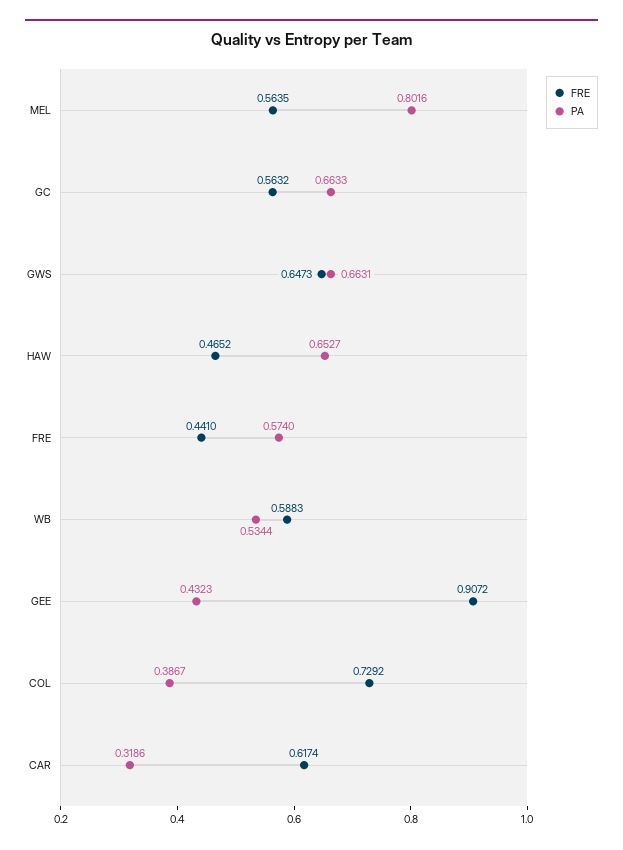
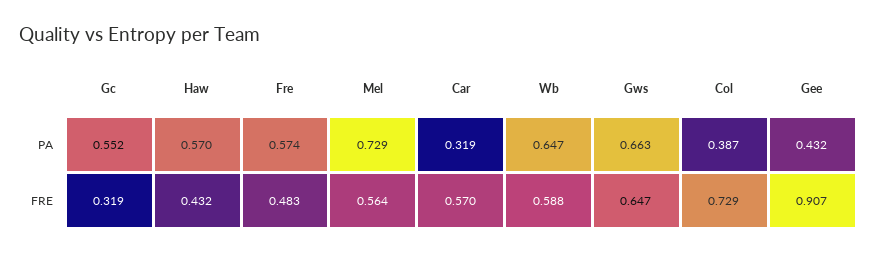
  {
    "FRE": {
      "MEL": 0.5635,
-     "GC": 0.5632,
+     "GC": 0.319,
      "GWS": 0.6473,
-     "HAW": 0.4652,
+     "HAW": 0.432,
-     "FRE": 0.441,
+     "FRE": 0.483,
      "WB": 0.5883,
      "GEE": 0.9072,
      "COL": 0.7292,
-     "CAR": 0.6174
+     "CAR": 0.57
    },
    "PA": {
-     "MEL": 0.8016,
+     "MEL": 0.729,
-     "GC": 0.6633,
+     "GC": 0.552,
      "GWS": 0.6631,
-     "HAW": 0.6527,
+     "HAW": 0.57,
      "FRE": 0.574,
-     "WB": 0.5344,
+     "WB": 0.647,
      "GEE": 0.4323,
      "COL": 0.3867,
      "CAR": 0.3186
    }
  }

